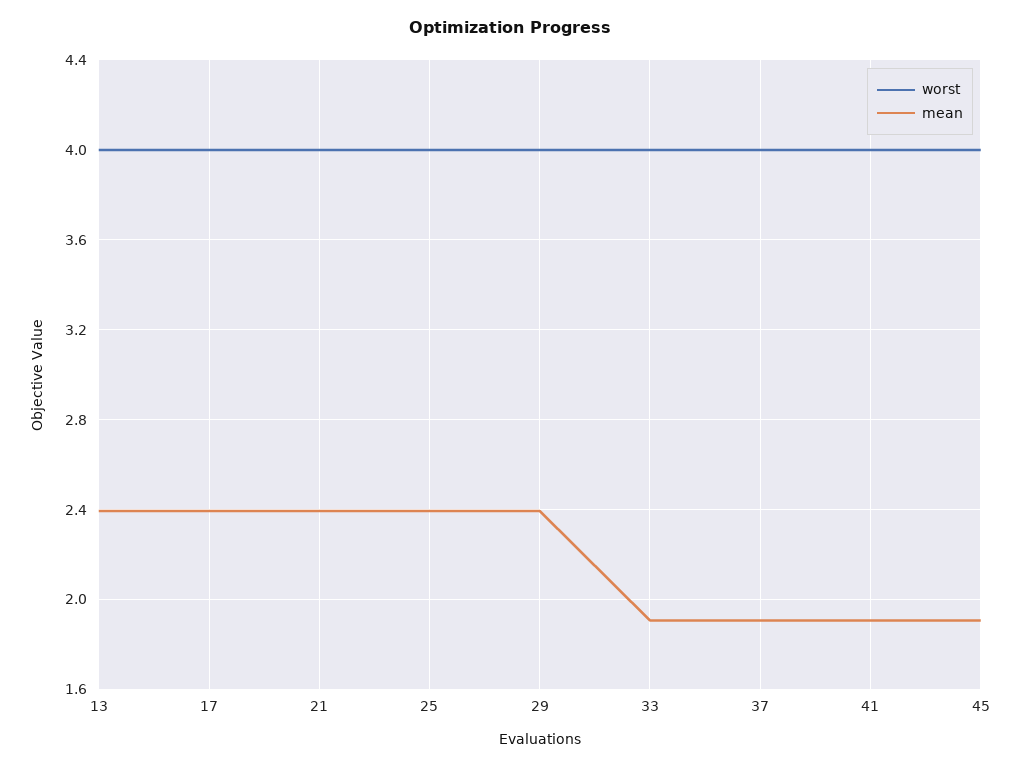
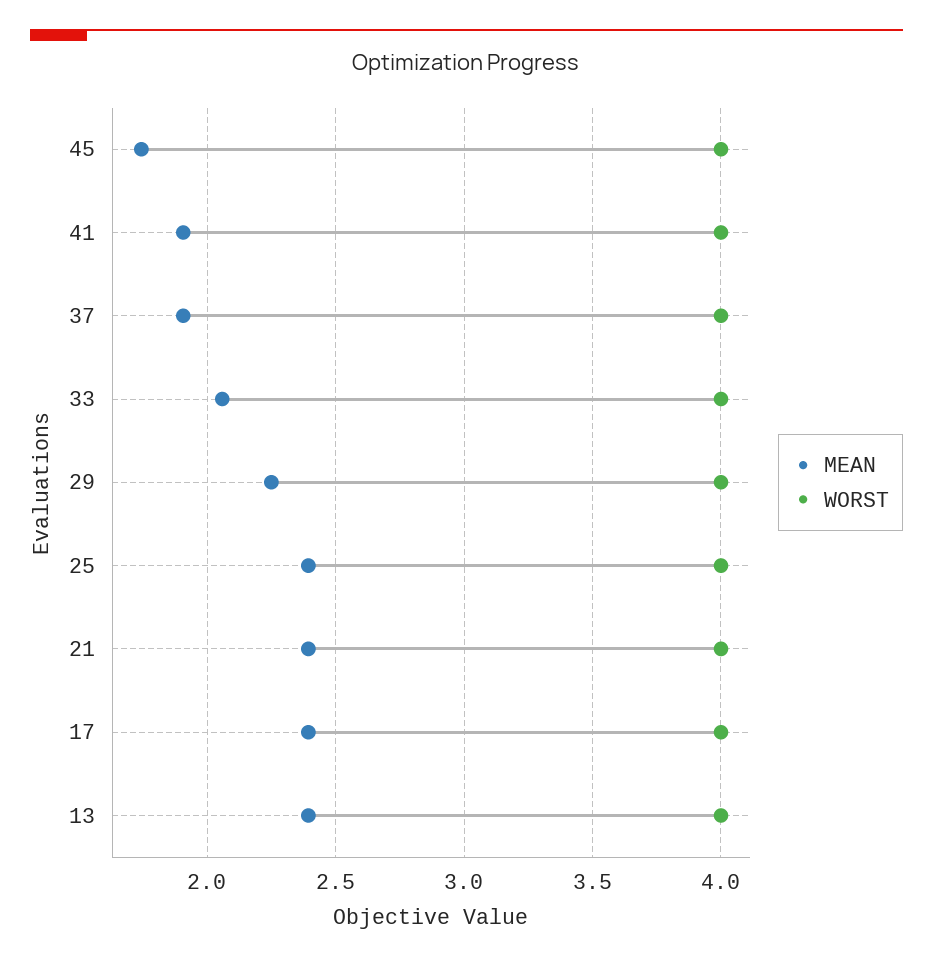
  {
    "worst": {
      "13": 4,
      "17": 4,
      "21": 4,
      "25": 4,
      "29": 4,
      "33": 4,
      "37": 4,
      "41": 4,
      "45": 4
    },
    "mean": {
      "13": 2.4,
      "17": 2.4,
      "21": 2.4,
      "25": 2.4,
-     "29": 2.4,
+     "29": 2.25,
-     "33": 1.9,
+     "33": 2.05,
      "37": 1.9,
      "41": 1.9,
-     "45": 1.9
+     "45": 1.75
    }
  }

